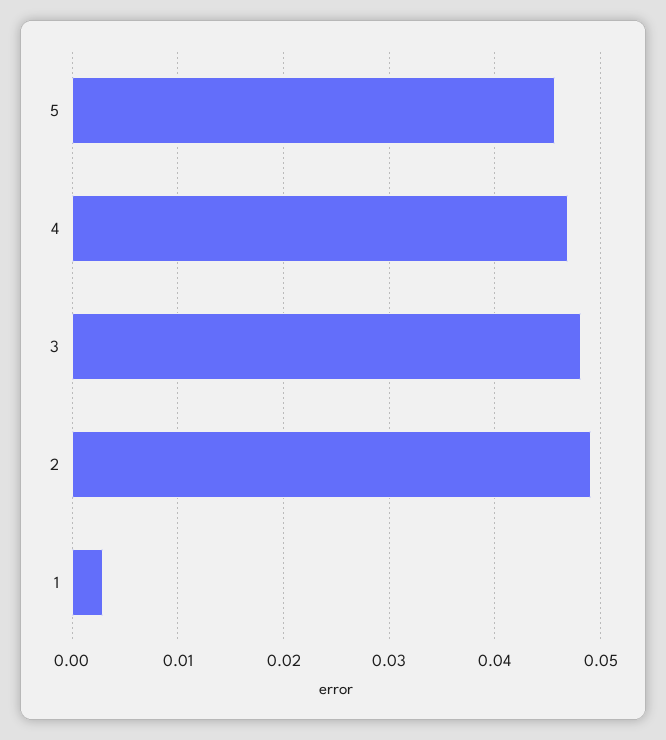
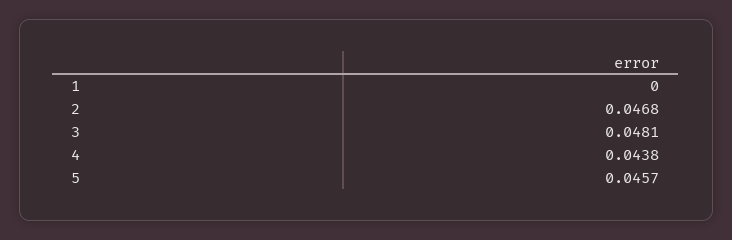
  {
    "5": 0.0457,
-   "4": 0.047,
+   "4": 0.0438,
    "3": 0.0481,
-   "2": 0.049,
+   "2": 0.0468,
-   "1": 0.003
+   "1": 0
  }

